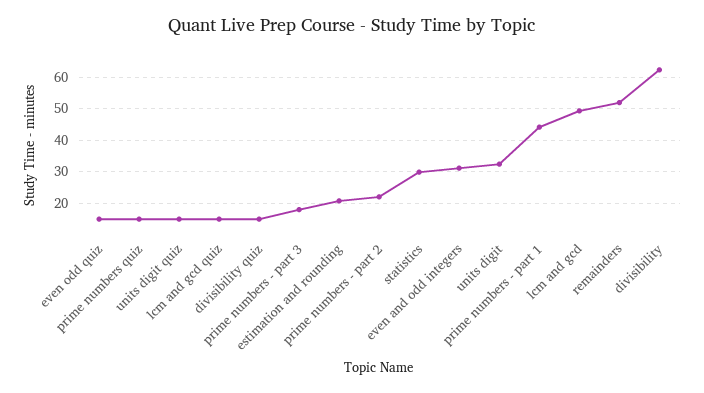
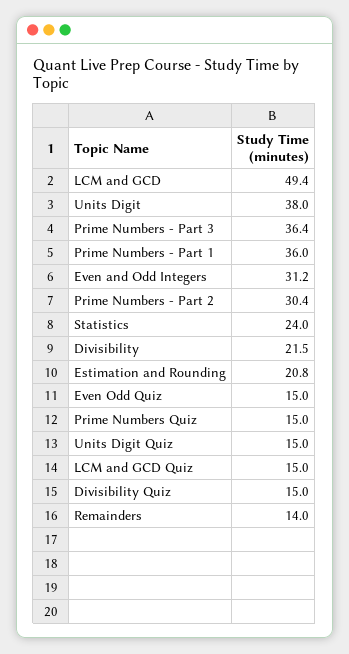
  {
    "even odd quiz": 15,
    "prime numbers quiz": 15,
    "units digit quiz": 15,
    "lcm and gcd quiz": 15,
    "divisibility quiz": 15,
-   "prime numbers - part 3": 18,
+   "prime numbers - part 3": 36.4,
    "estimation and rounding": 20.8,
-   "prime numbers - part 2": 22,
+   "prime numbers - part 2": 30.4,
-   "statistics": 30,
+   "statistics": 24,
    "even and odd integers": 31.2,
-   "units digit": 32,
+   "units digit": 38,
-   "prime numbers - part 1": 44,
+   "prime numbers - part 1": 36,
    "lcm and gcd": 49.4,
-   "remainders": 52,
+   "remainders": 14,
-   "divisibility": 62
+   "divisibility": 21.5
  }

